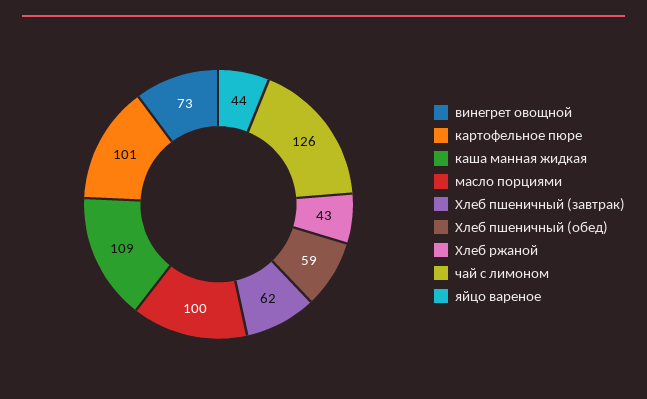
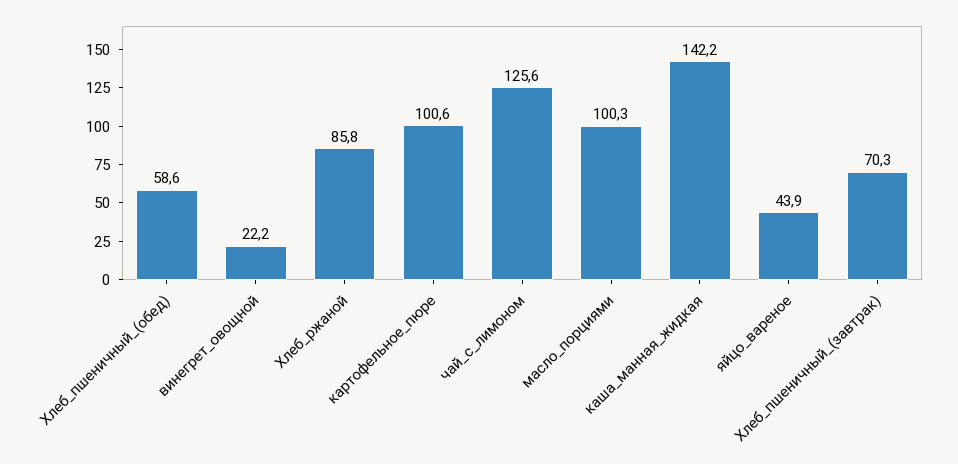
  {
-   "винегрет овощной": 73,
+   "винегрет овощной": 22.2,
    "картофельное пюре": 100.6,
-   "каша манная жидкая": 109,
+   "каша манная жидкая": 142.2,
    "масло порциями": 100.3,
-   "Хлеб пшеничный (завтрак)": 62,
+   "Хлеб пшеничный (завтрак)": 70.3,
    "Хлеб пшеничный (обед)": 58.6,
-   "Хлеб ржаной": 43,
+   "Хлеб ржаной": 85.8,
    "чай с лимоном": 125.6,
    "яйцо вареное": 43.9
  }

